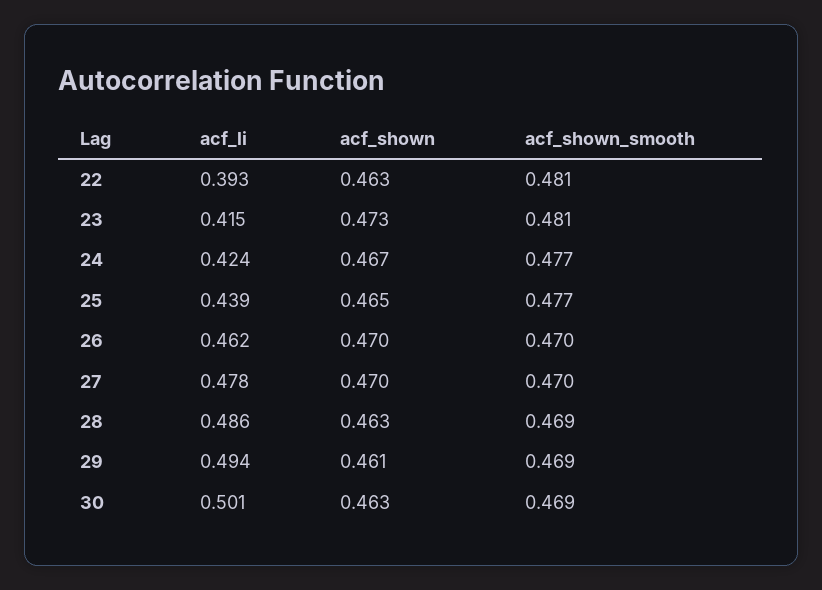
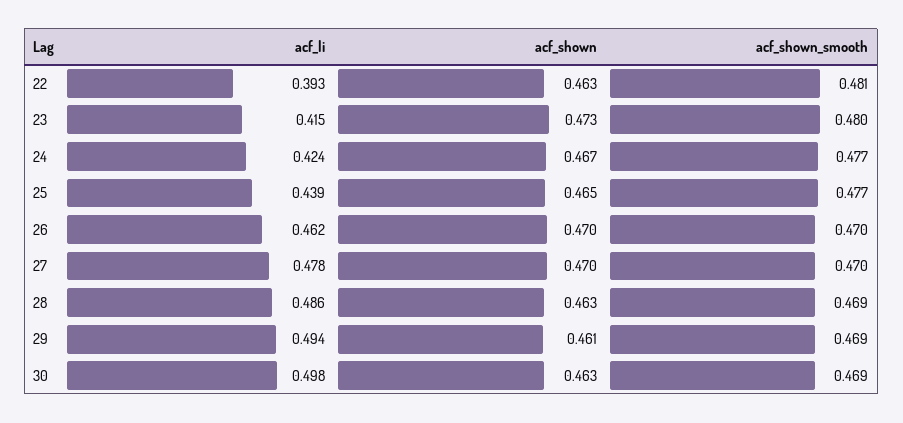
  {
    "acf_li": {
      "22": 0.393,
      "23": 0.415,
      "24": 0.424,
      "25": 0.439,
      "26": 0.462,
      "27": 0.478,
      "28": 0.486,
      "29": 0.494,
-     "30": 0.501
+     "30": 0.498
    },
    "acf_shown": {
      "22": 0.463,
      "23": 0.473,
      "24": 0.467,
      "25": 0.465,
      "26": 0.47,
      "27": 0.47,
      "28": 0.463,
      "29": 0.461,
      "30": 0.463
    },
    "acf_shown_smooth": {
      "22": 0.481,
-     "23": 0.481,
+     "23": 0.48,
      "24": 0.477,
      "25": 0.477,
      "26": 0.47,
      "27": 0.47,
      "28": 0.469,
      "29": 0.469,
      "30": 0.469
    }
  }

